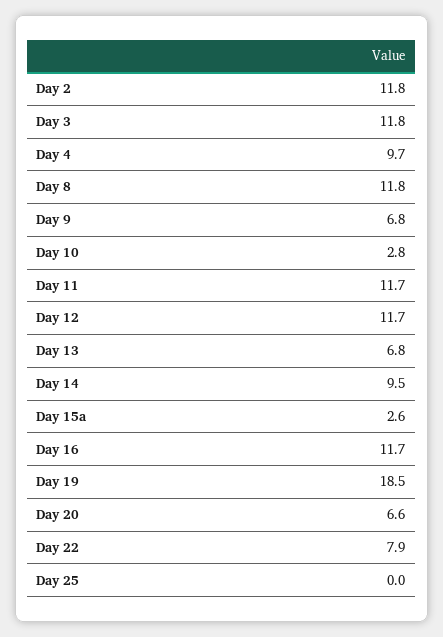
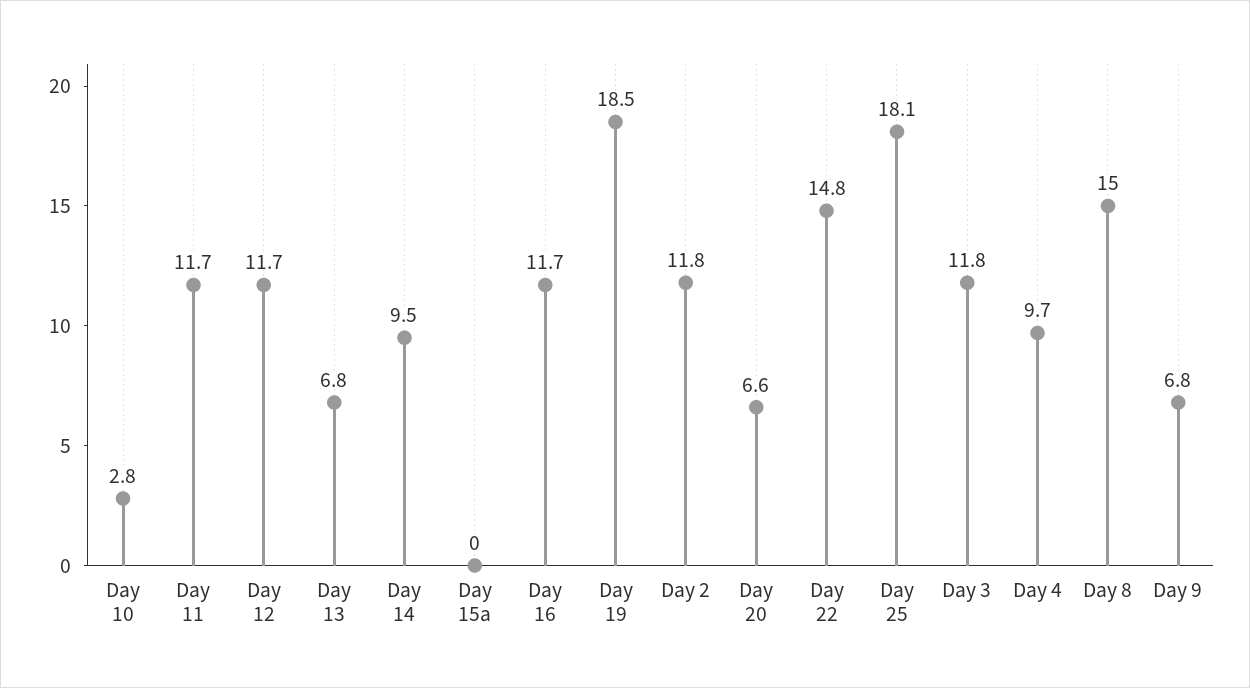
  {
    "Day 2": 11.8,
    "Day 3": 11.8,
    "Day 4": 9.7,
-   "Day 8": 11.8,
+   "Day 8": 15,
    "Day 9": 6.8,
    "Day 10": 2.8,
    "Day 11": 11.7,
    "Day 12": 11.7,
    "Day 13": 6.8,
    "Day 14": 9.5,
-   "Day 15a": 2.6,
+   "Day 15a": 0,
    "Day 16": 11.7,
    "Day 19": 18.5,
    "Day 20": 6.6,
-   "Day 22": 7.9,
+   "Day 22": 14.8,
-   "Day 25": 0
+   "Day 25": 18.1
  }

